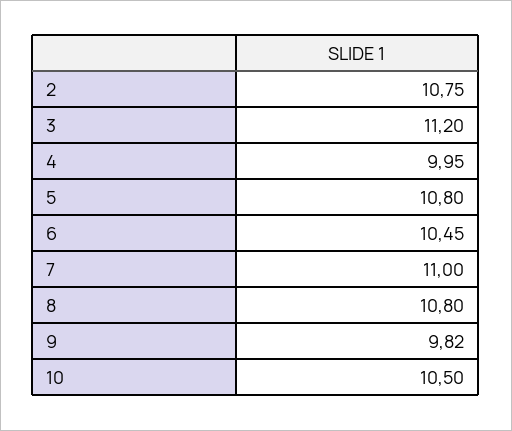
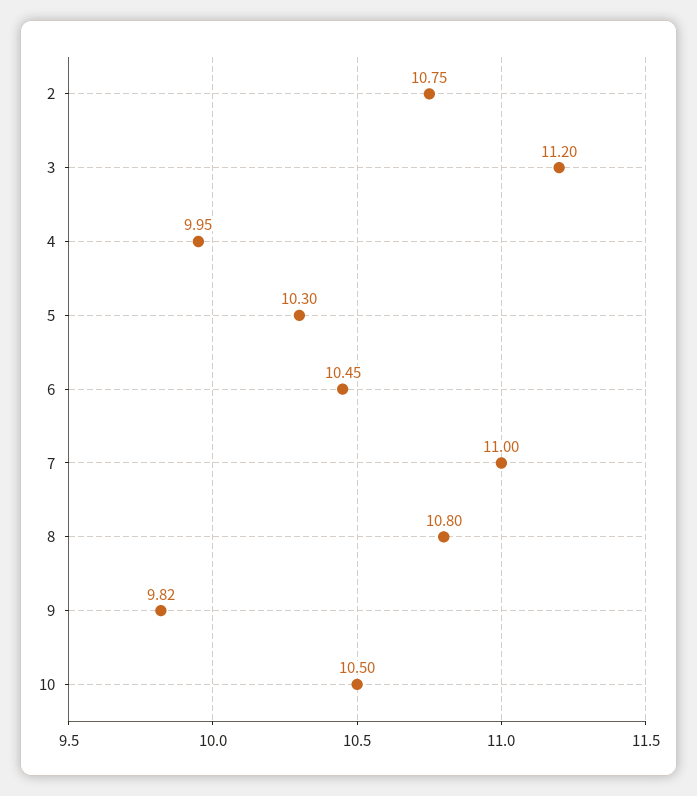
  {
    "2": 10.75,
    "3": 11.2,
    "4": 9.95,
-   "5": 10.8,
+   "5": 10.3,
    "6": 10.45,
    "7": 11,
    "8": 10.8,
    "9": 9.82,
    "10": 10.5
  }

